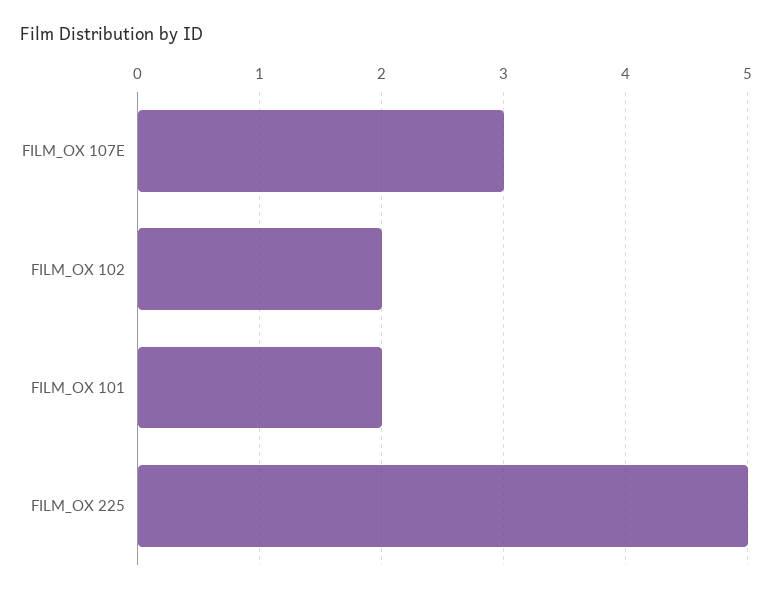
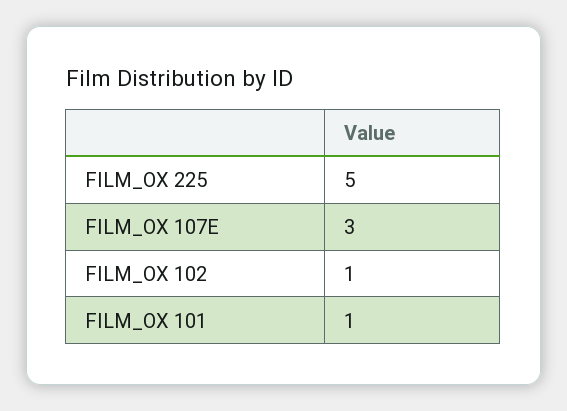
  {
    "FILM_OX 107E": 3,
-   "FILM_OX 102": 2,
+   "FILM_OX 102": 1,
-   "FILM_OX 101": 2,
+   "FILM_OX 101": 1,
    "FILM_OX 225": 5
  }

